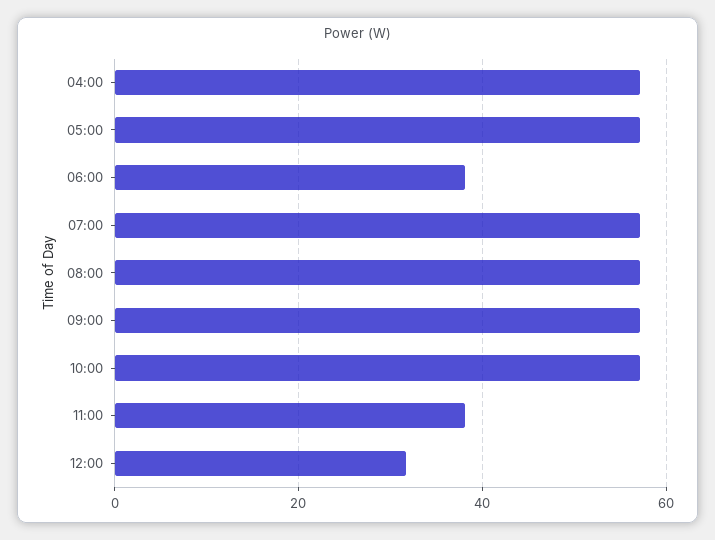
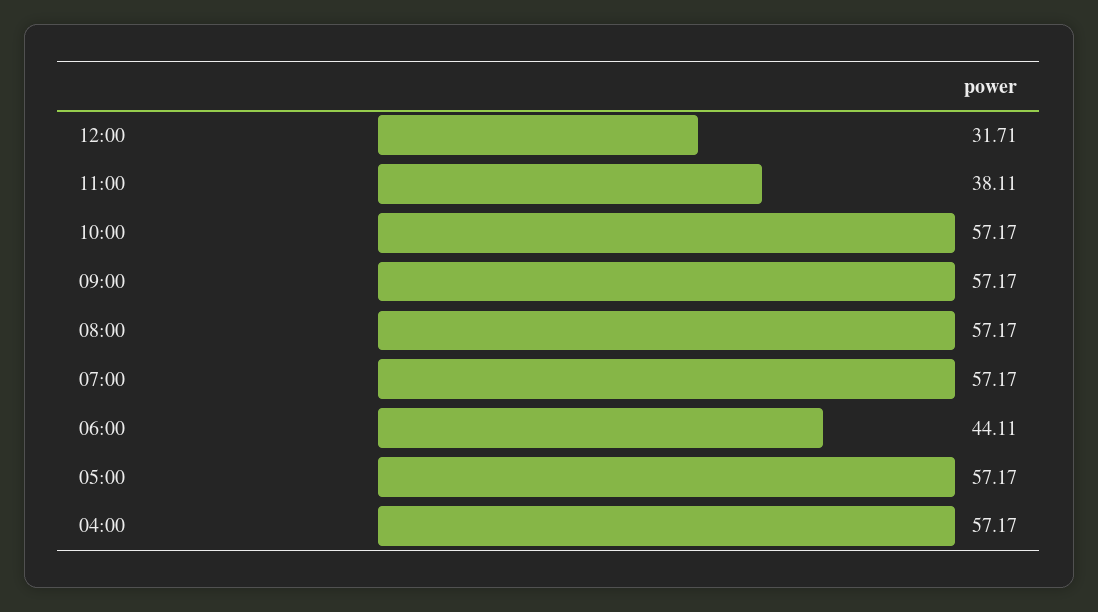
  {
    "04:00": 57.17,
    "05:00": 57.17,
-   "06:00": 38,
+   "06:00": 44.11,
    "07:00": 57.17,
    "08:00": 57.17,
    "09:00": 57.17,
    "10:00": 57.17,
    "11:00": 38.11,
    "12:00": 31.71
  }

